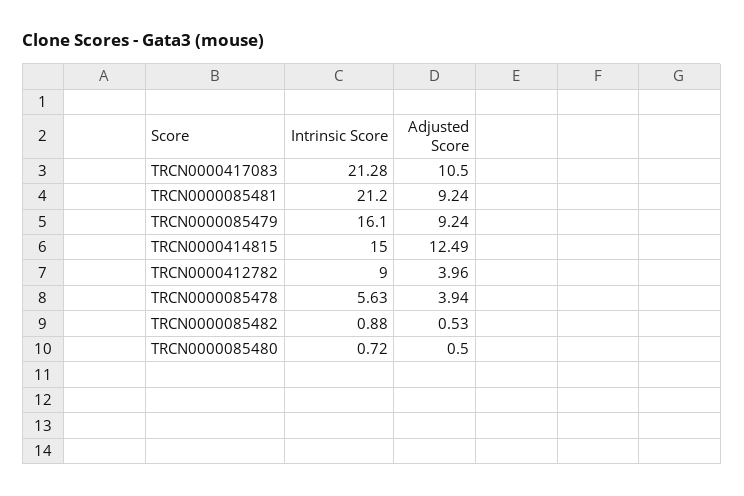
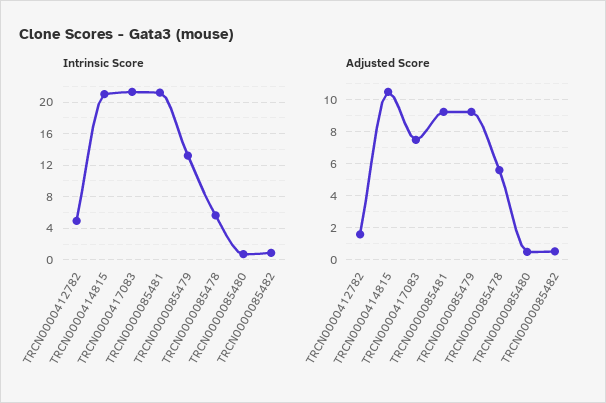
  {
    "Intrinsic Score": {
      "TRCN0000417083": 21.28,
      "TRCN0000085481": 21.2,
-     "TRCN0000085479": 16.1,
+     "TRCN0000085479": 13,
-     "TRCN0000414815": 15,
+     "TRCN0000414815": 21,
-     "TRCN0000412782": 9,
+     "TRCN0000412782": 5,
      "TRCN0000085478": 5.63,
      "TRCN0000085482": 0.88,
      "TRCN0000085480": 0.72
    },
    "Adjusted Score": {
-     "TRCN0000417083": 10.5,
+     "TRCN0000417083": 7.5,
      "TRCN0000085481": 9.24,
      "TRCN0000085479": 9.24,
-     "TRCN0000414815": 12.49,
+     "TRCN0000414815": 10.5,
-     "TRCN0000412782": 3.96,
+     "TRCN0000412782": 1.5,
-     "TRCN0000085478": 3.94,
+     "TRCN0000085478": 5.5,
      "TRCN0000085482": 0.53,
      "TRCN0000085480": 0.5
    }
  }

